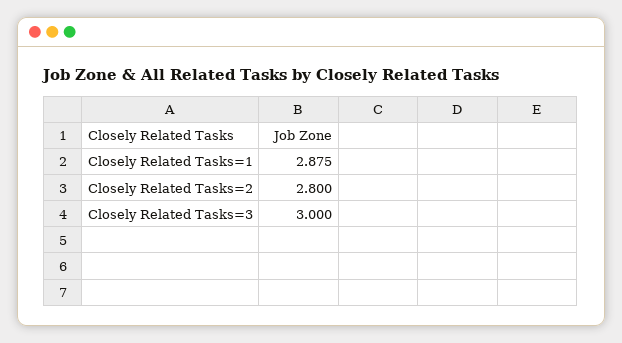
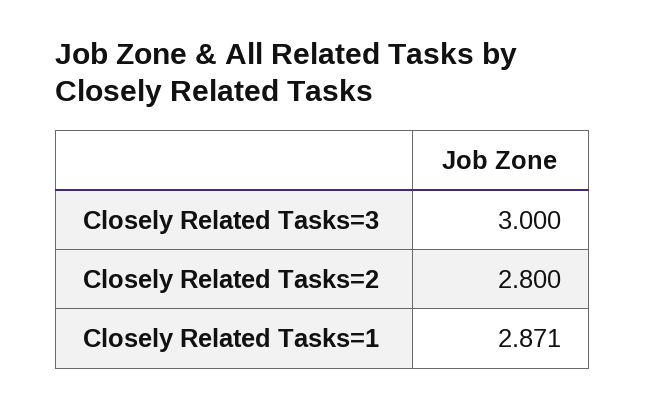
  {
-   "Closely Related Tasks=1": 2.875,
+   "Closely Related Tasks=1": 2.871,
    "Closely Related Tasks=2": 2.8,
    "Closely Related Tasks=3": 3
  }

